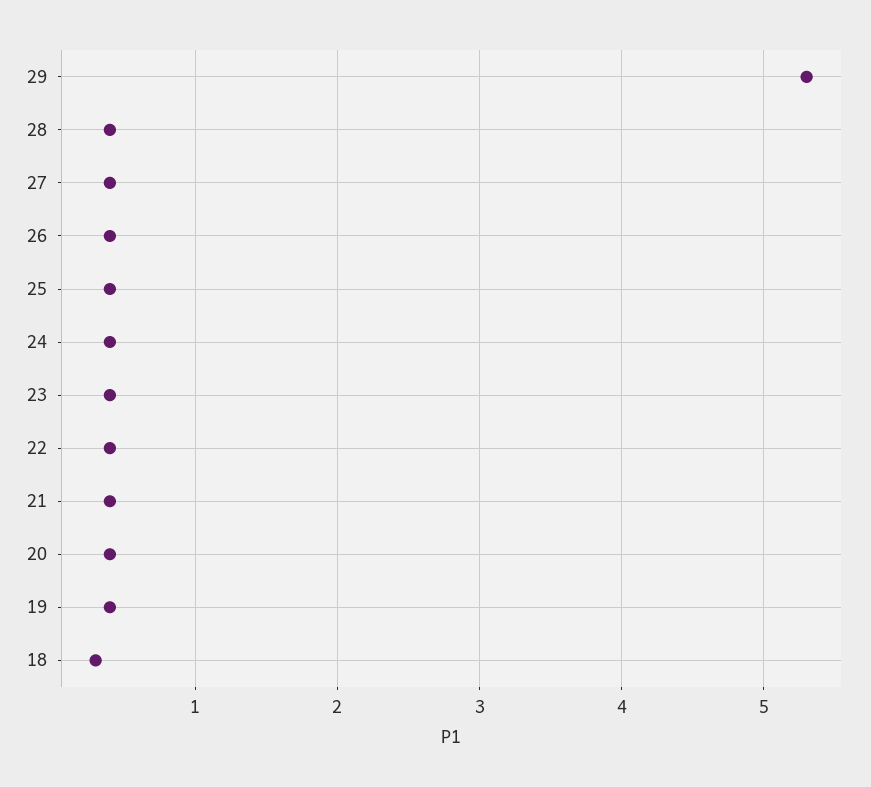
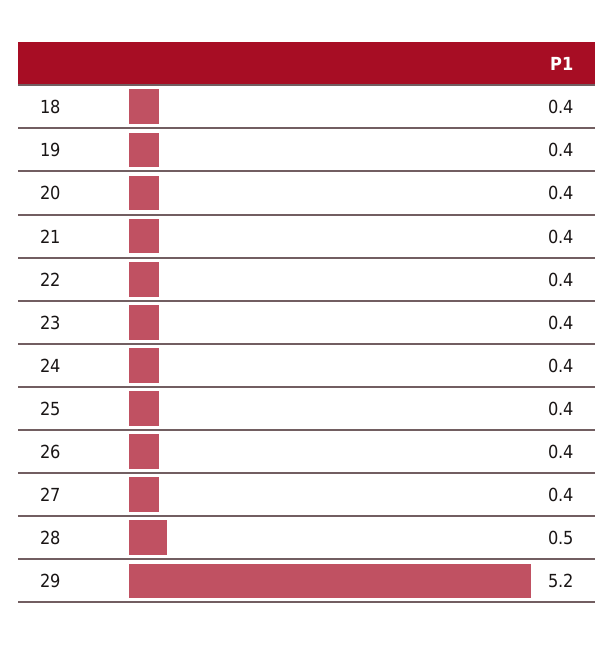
  {
-   "29": 5.3,
+   "29": 5.2,
-   "28": 0.4,
+   "28": 0.5,
    "27": 0.4,
    "26": 0.4,
    "25": 0.4,
    "24": 0.4,
    "23": 0.4,
    "22": 0.4,
    "21": 0.4,
    "20": 0.4,
    "19": 0.4,
-   "18": 0.3
+   "18": 0.4
  }

